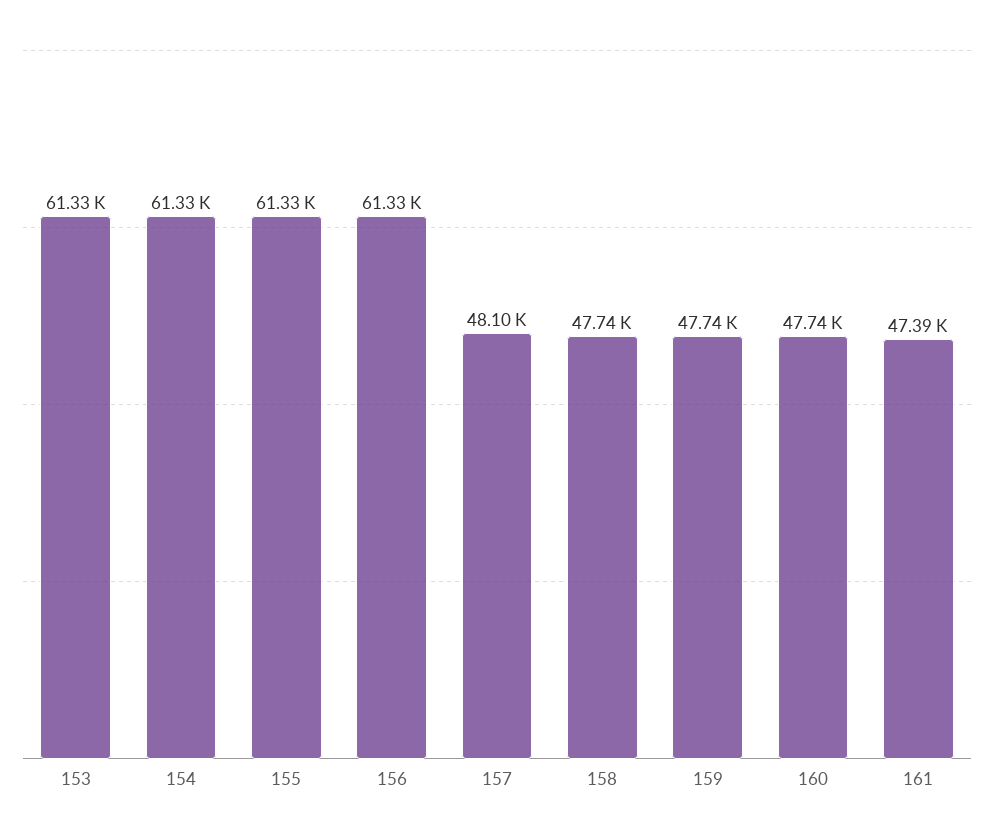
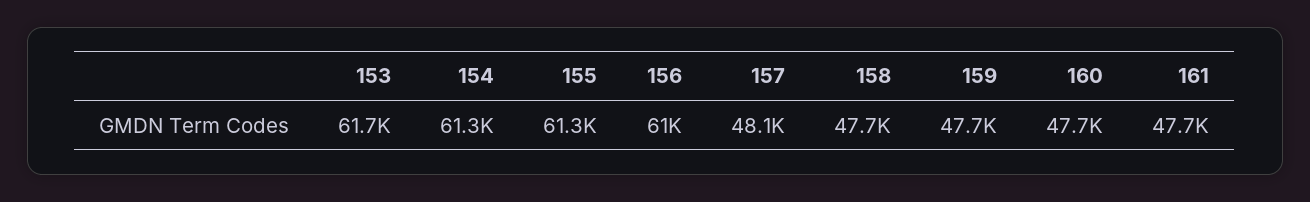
  {
-   "153": 61330,
+   "153": 61700,
    "154": 61330,
    "155": 61330,
-   "156": 61330,
+   "156": 61000,
    "157": 48100,
    "158": 47740,
    "159": 47740,
    "160": 47740,
-   "161": 47390
+   "161": 47700
  }

